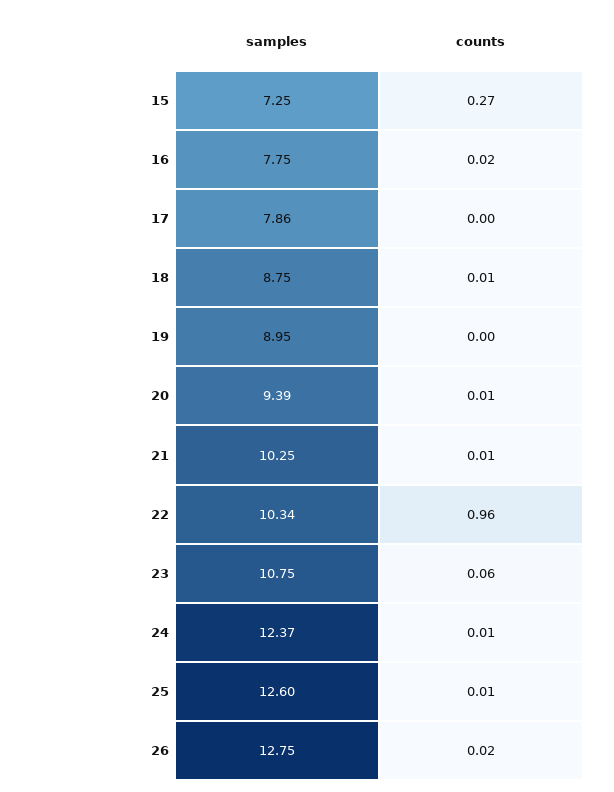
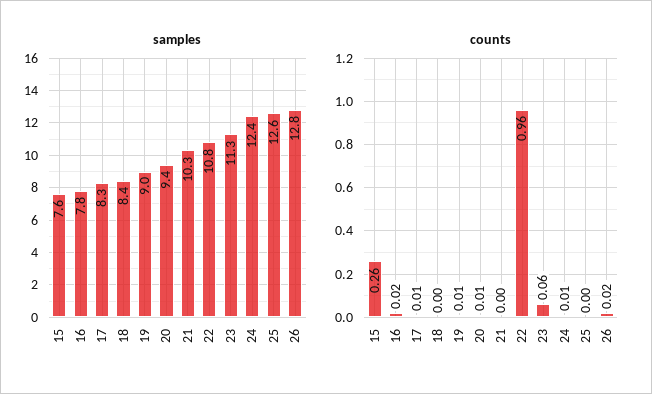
  {
    "samples": {
-     "15": 7.25,
+     "15": 7.6,
      "16": 7.75,
-     "17": 7.86,
+     "17": 8.3,
-     "18": 8.75,
+     "18": 8.4,
      "19": 8.95,
      "20": 9.39,
      "21": 10.25,
-     "22": 10.34,
+     "22": 10.8,
-     "23": 10.75,
+     "23": 11.3,
      "24": 12.37,
      "25": 12.6,
      "26": 12.75
    },
    "counts": {
-     "15": 0.27,
+     "15": 0.26,
      "16": 0.02,
-     "17": 0,
+     "17": 0.01,
-     "18": 0.01,
+     "18": 0,
-     "19": 0,
+     "19": 0.01,
      "20": 0.01,
-     "21": 0.01,
+     "21": 0,
      "22": 0.96,
      "23": 0.06,
      "24": 0.01,
-     "25": 0.01,
+     "25": 0,
      "26": 0.02
    }
  }

